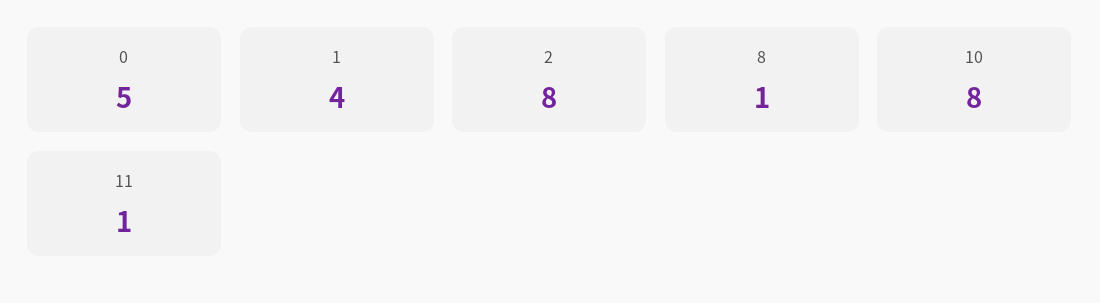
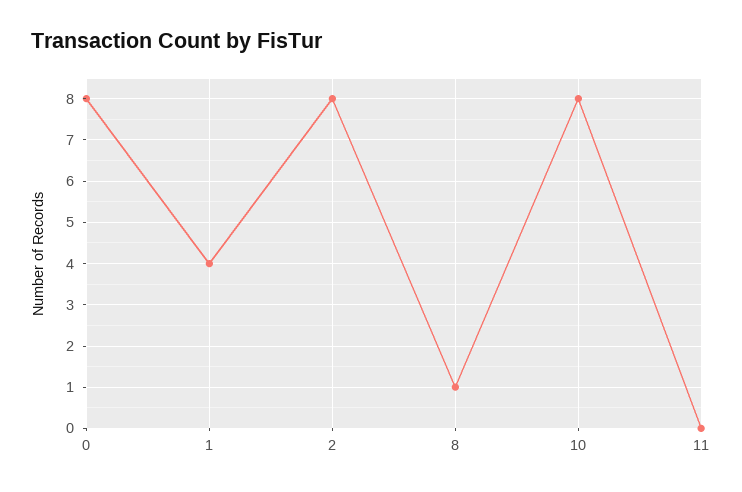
  {
-   "0": 5,
+   "0": 8,
    "1": 4,
    "2": 8,
    "8": 1,
    "10": 8,
-   "11": 1
+   "11": 0
  }

